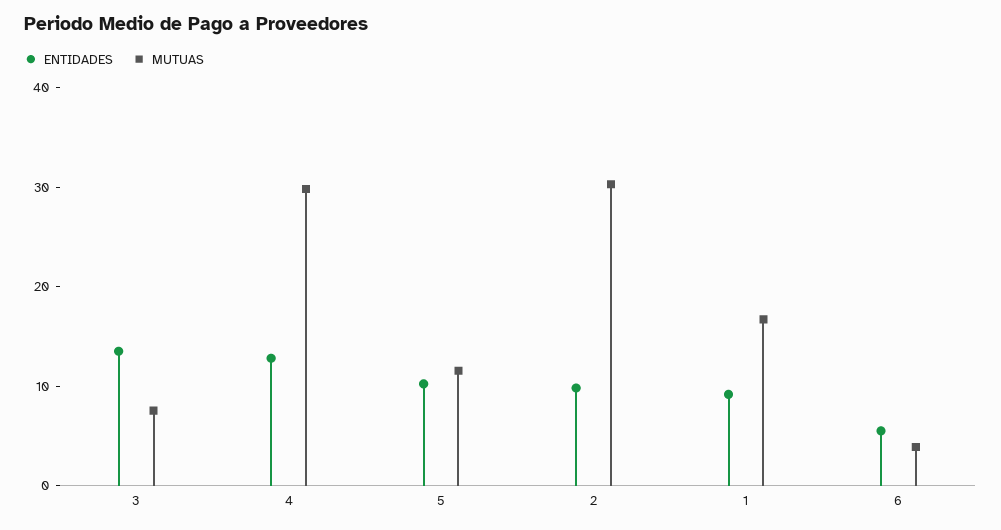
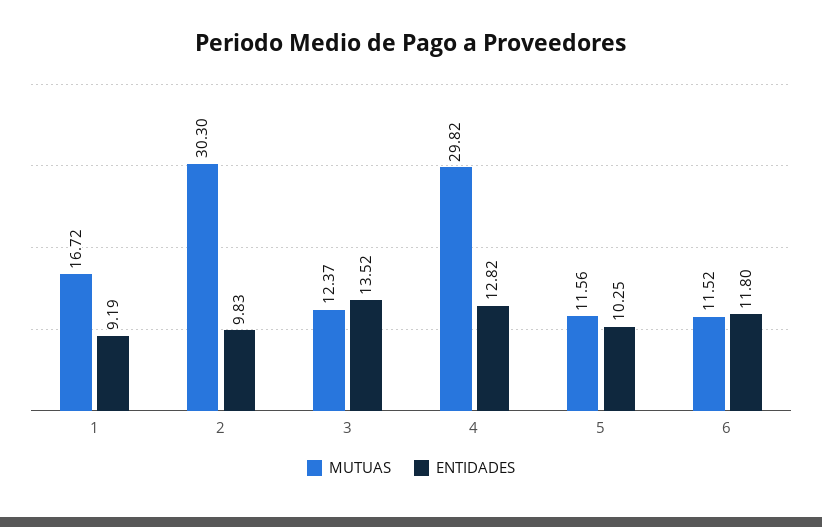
  {
    "ENTIDADES": {
      "3": 13.52,
      "4": 12.82,
      "5": 10.25,
      "2": 9.83,
      "1": 9.19,
-     "6": 6
+     "6": 11.8
    },
    "MUTUAS": {
-     "3": 8,
+     "3": 12.37,
      "4": 29.82,
      "5": 11.56,
      "2": 30.3,
      "1": 16.72,
-     "6": 4
+     "6": 11.52
    }
  }

